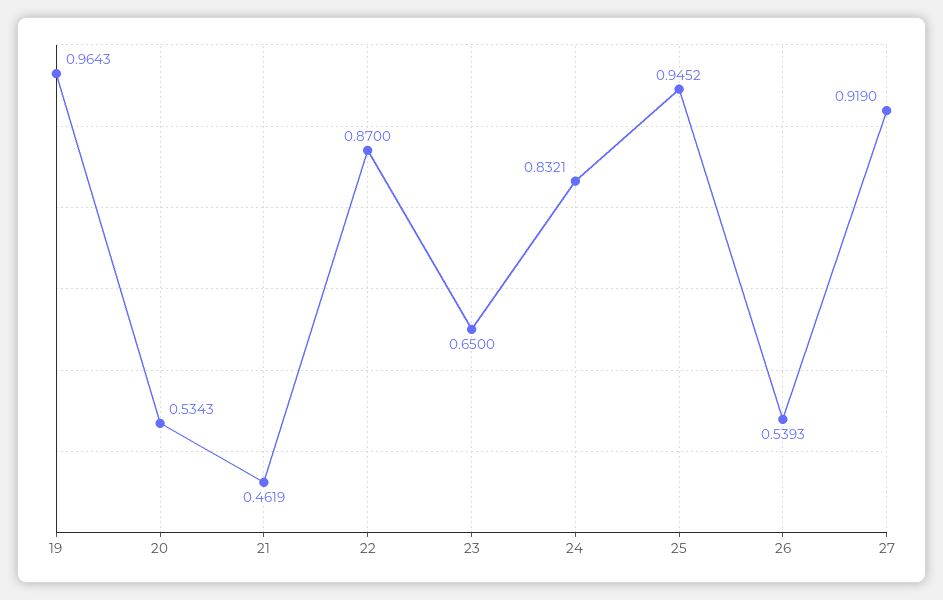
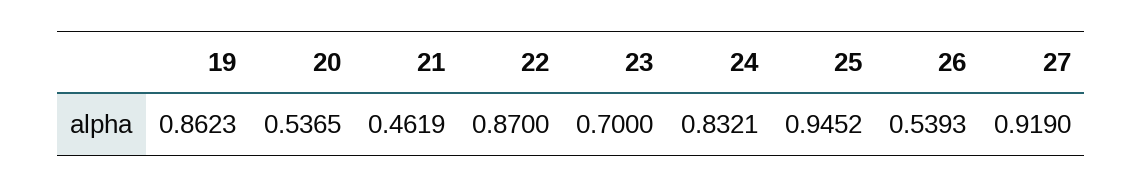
  {
-   "19": 0.9643,
+   "19": 0.8623,
-   "20": 0.5343,
+   "20": 0.5365,
    "21": 0.4619,
    "22": 0.87,
-   "23": 0.65,
+   "23": 0.7,
    "24": 0.8321,
    "25": 0.9452,
    "26": 0.5393,
    "27": 0.919
  }

